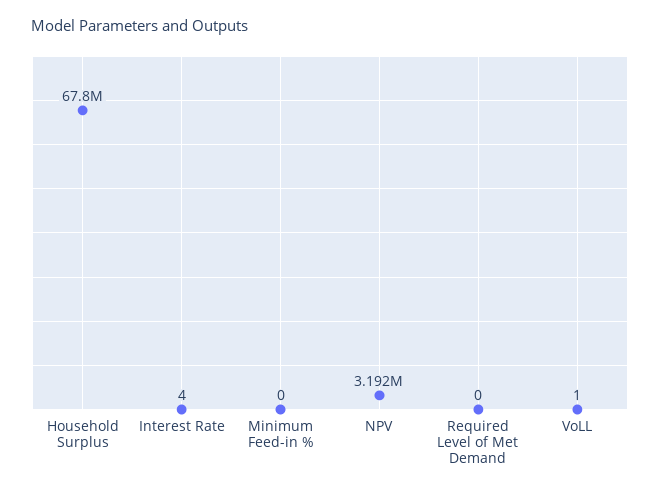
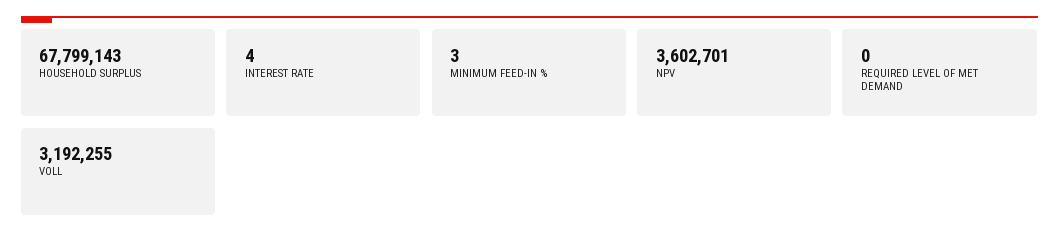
  {
    "Household Surplus": 67799143,
    "Interest Rate": 4,
-   "Minimum Feed-in %": 0,
+   "Minimum Feed-in %": 3,
-   "NPV": 3192000,
+   "NPV": 3602701,
    "Required Level of Met Demand": 0,
-   "VoLL": 1
+   "VoLL": 3192255
  }

